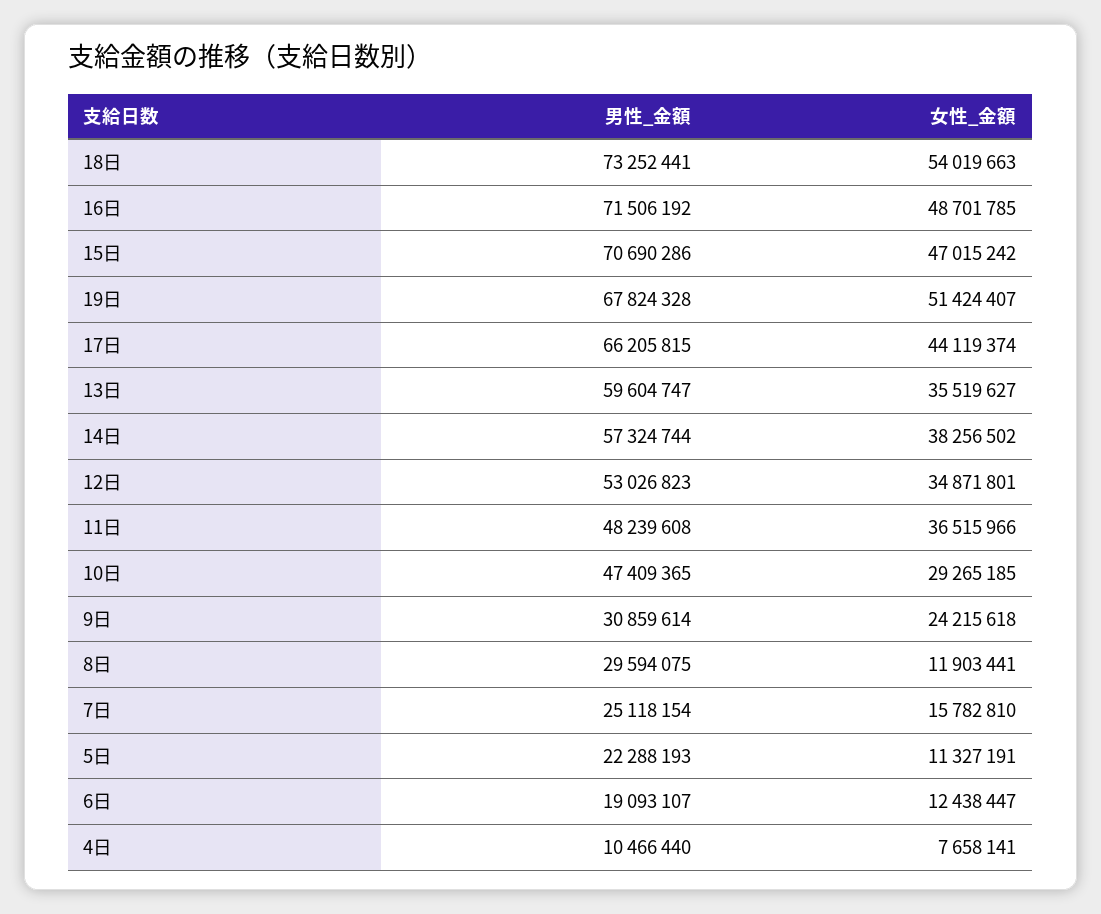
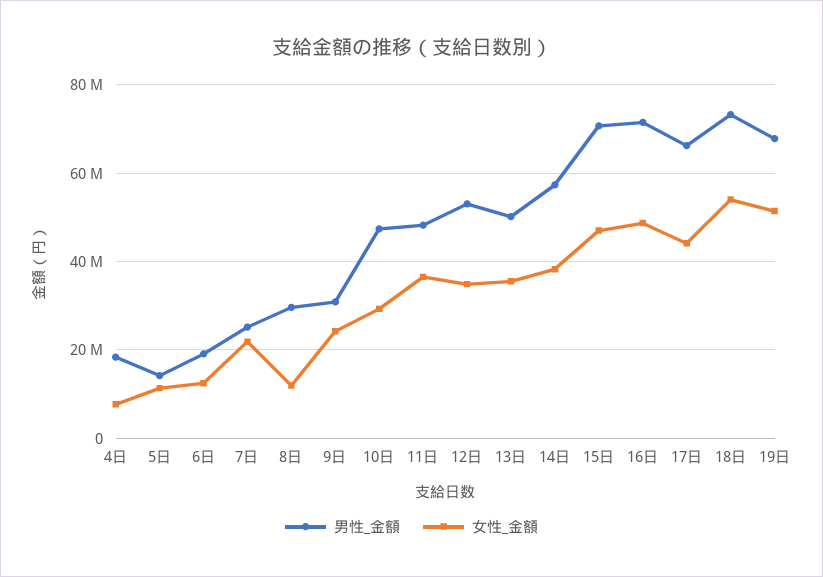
  {
    "男性_金額": {
      "18日": 73252441,
      "16日": 71506192,
      "15日": 70690286,
      "19日": 67824328,
      "17日": 66205815,
-     "13日": 59604747,
+     "13日": 50000000,
      "14日": 57324744,
      "12日": 53026823,
      "11日": 48239608,
      "10日": 47409365,
      "9日": 30859614,
      "8日": 29594075,
      "7日": 25118154,
-     "5日": 22288193,
+     "5日": 14000000,
      "6日": 19093107,
-     "4日": 10466440
+     "4日": 18000000
    },
    "女性_金額": {
      "18日": 54019663,
      "16日": 48701785,
      "15日": 47015242,
      "19日": 51424407,
      "17日": 44119374,
      "13日": 35519627,
      "14日": 38256502,
      "12日": 34871801,
      "11日": 36515966,
      "10日": 29265185,
      "9日": 24215618,
      "8日": 11903441,
-     "7日": 15782810,
+     "7日": 22000000,
      "5日": 11327191,
      "6日": 12438447,
      "4日": 7658141
    }
  }

